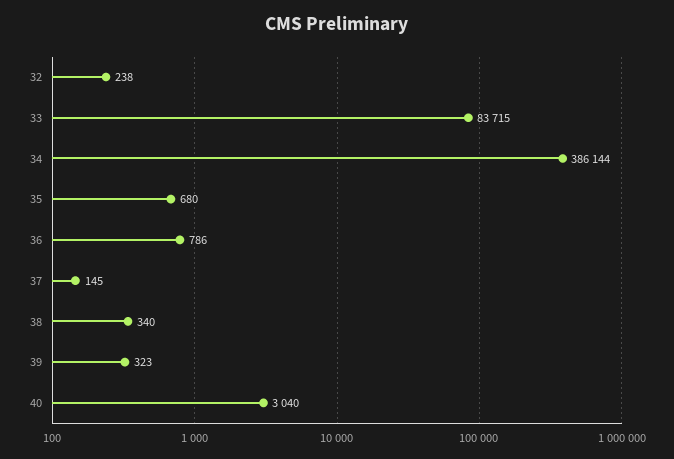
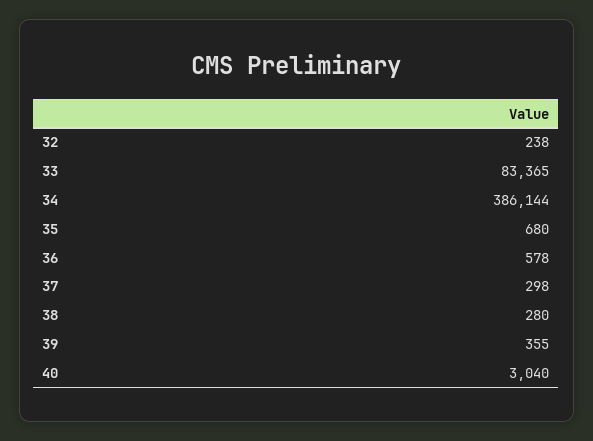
  {
    "32": 238,
-   "33": 83715,
+   "33": 83365,
    "34": 386144,
    "35": 680,
-   "36": 786,
+   "36": 578,
-   "37": 145,
+   "37": 298,
-   "38": 340,
+   "38": 280,
-   "39": 323,
+   "39": 355,
    "40": 3040
  }

